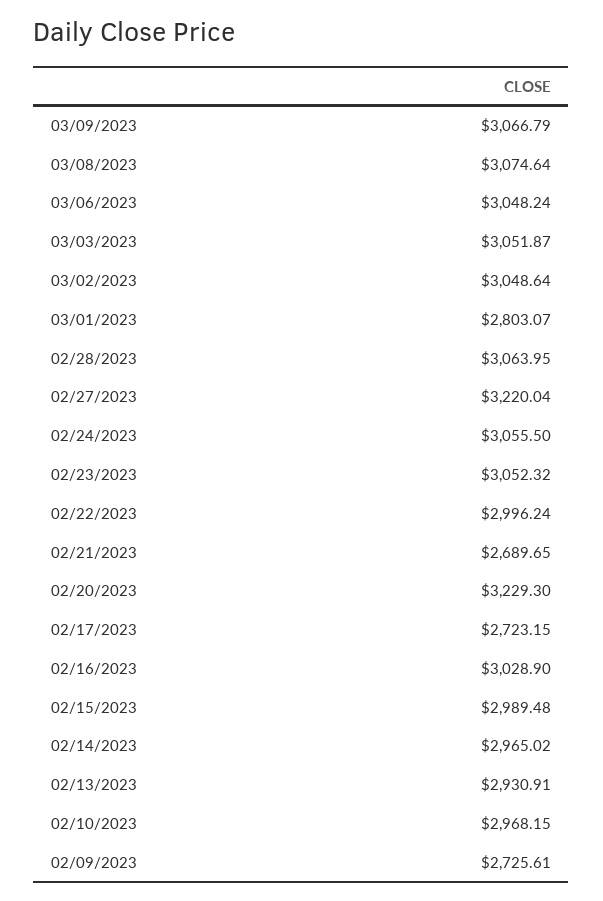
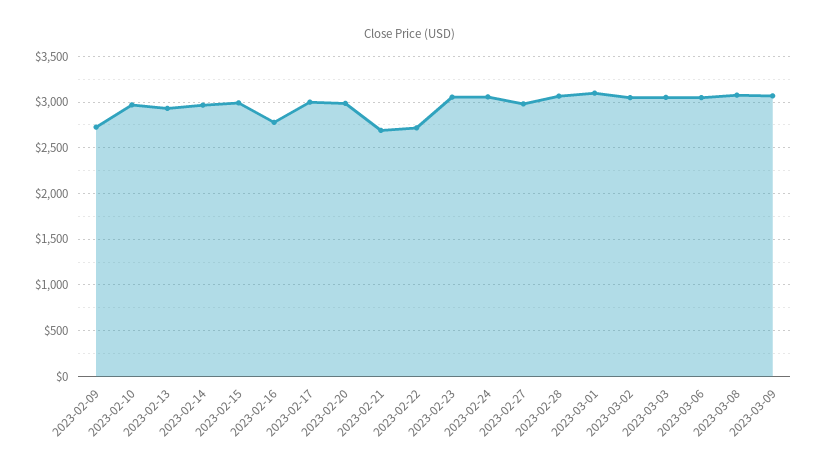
  {
    "03/09/2023": 3066.79,
    "03/08/2023": 3074.64,
    "03/06/2023": 3048.24,
    "03/03/2023": 3051.87,
    "03/02/2023": 3048.64,
-   "03/01/2023": 2803.07,
+   "03/01/2023": 3100,
    "02/28/2023": 3063.95,
-   "02/27/2023": 3220.04,
+   "02/27/2023": 3000,
    "02/24/2023": 3055.5,
    "02/23/2023": 3052.32,
-   "02/22/2023": 2996.24,
+   "02/22/2023": 2700,
    "02/21/2023": 2689.65,
-   "02/20/2023": 3229.3,
+   "02/20/2023": 3000,
-   "02/17/2023": 2723.15,
+   "02/17/2023": 3000,
-   "02/16/2023": 3028.9,
+   "02/16/2023": 2800,
    "02/15/2023": 2989.48,
    "02/14/2023": 2965.02,
    "02/13/2023": 2930.91,
    "02/10/2023": 2968.15,
    "02/09/2023": 2725.61
  }

